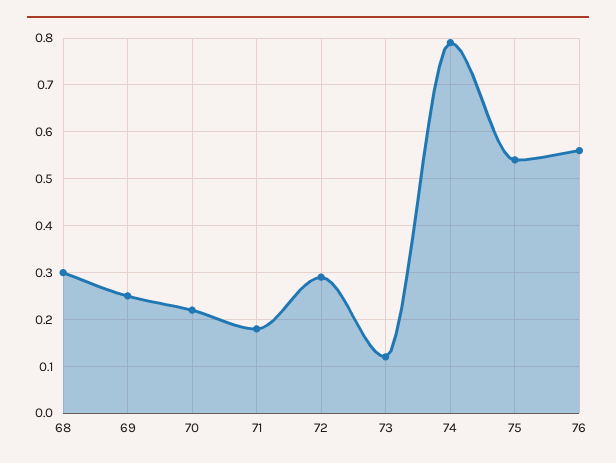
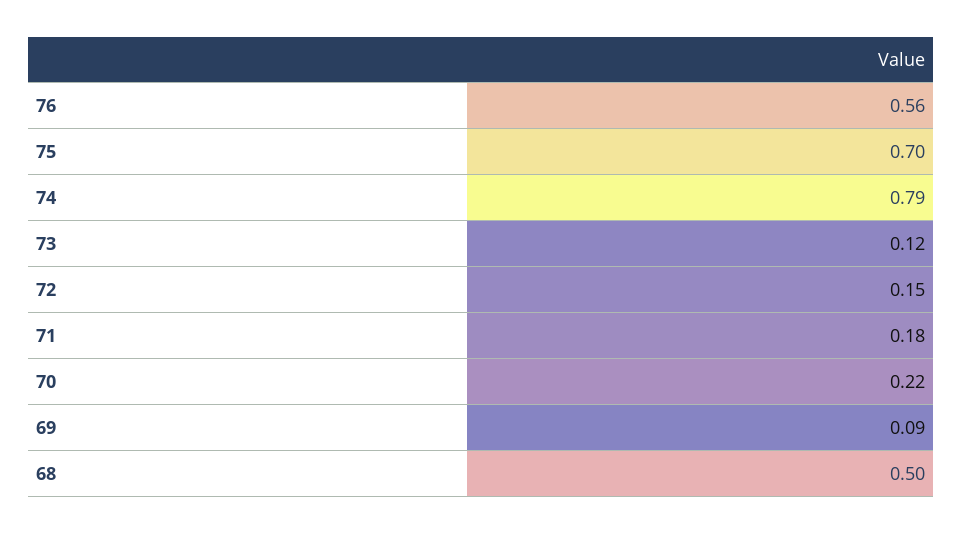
  {
-   "68": 0.3,
+   "68": 0.5,
-   "69": 0.25,
+   "69": 0.09,
    "70": 0.22,
    "71": 0.18,
-   "72": 0.3,
+   "72": 0.15,
    "73": 0.12,
    "74": 0.79,
-   "75": 0.55,
+   "75": 0.7,
    "76": 0.56
  }

